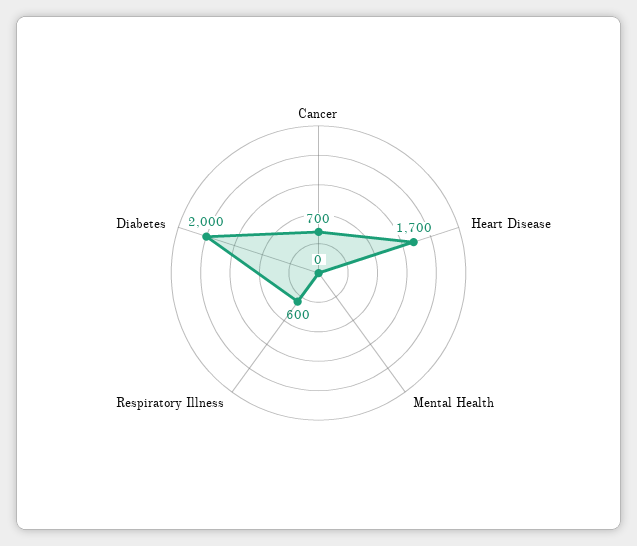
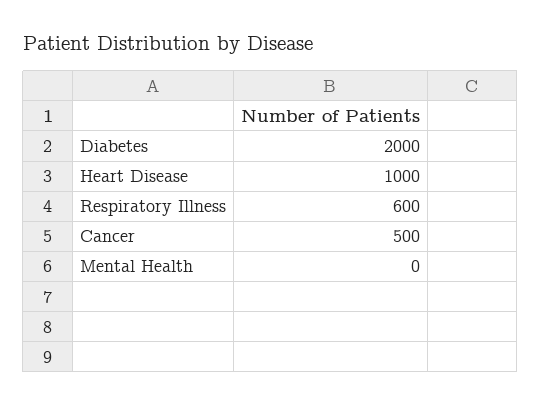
  {
-   "Cancer": 700,
+   "Cancer": 500,
-   "Heart Disease": 1700,
+   "Heart Disease": 1000,
    "Mental Health": 0,
    "Respiratory Illness": 600,
    "Diabetes": 2000
  }

